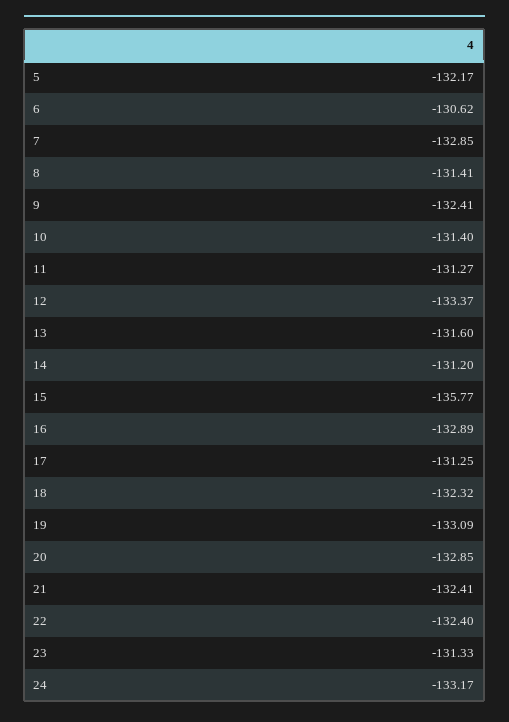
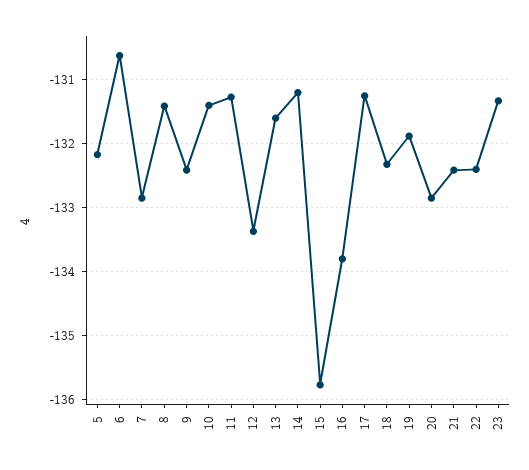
  {
    "5": -132.17,
    "6": -130.62,
    "7": -132.85,
    "8": -131.41,
    "9": -132.41,
    "10": -131.4,
    "11": -131.27,
    "12": -133.37,
    "13": -131.6,
    "14": -131.2,
    "15": -135.77,
-   "16": -132.89,
+   "16": -133.8,
    "17": -131.25,
    "18": -132.32,
-   "19": -133.09,
+   "19": -131.9,
    "20": -132.85,
    "21": -132.41,
    "22": -132.4,
-   "23": -131.33,
+   "23": -131.33
-   "24": -133.17
  }

